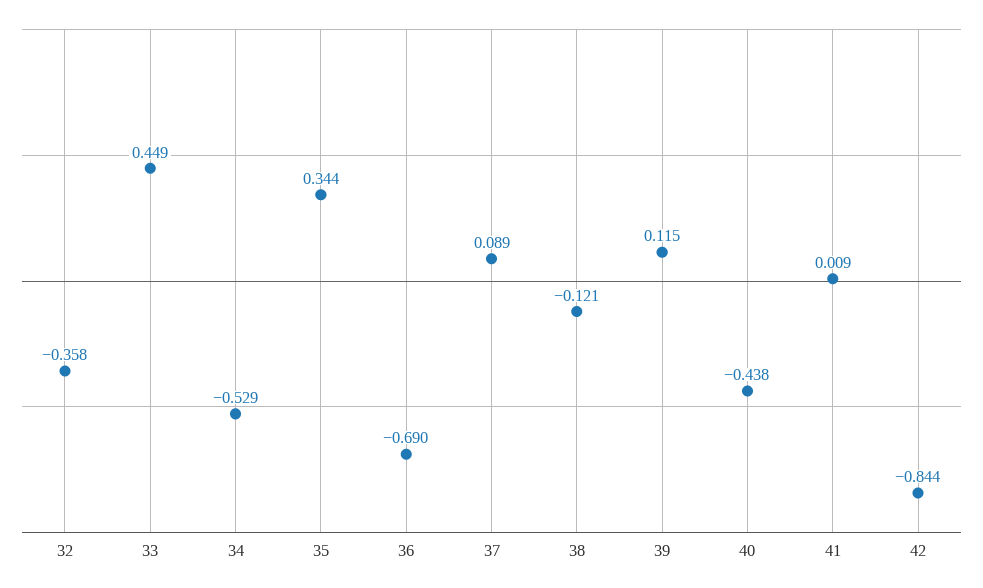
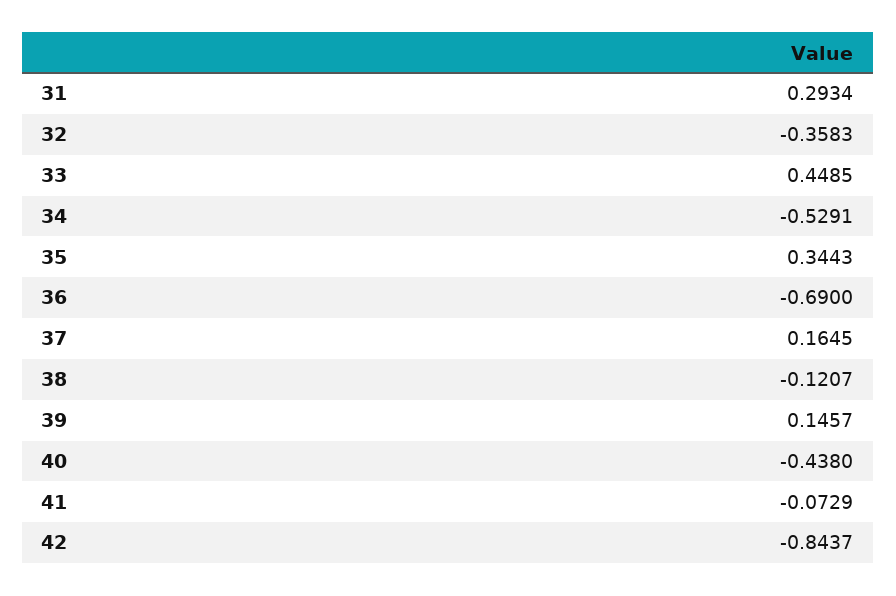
  {
    "32": -0.3583,
    "33": 0.4485,
    "34": -0.5291,
    "35": 0.3443,
    "36": -0.69,
-   "37": 0.089,
+   "37": 0.1645,
    "38": -0.1207,
-   "39": 0.115,
+   "39": 0.1457,
    "40": -0.438,
-   "41": 0.009,
+   "41": -0.0729,
-   "42": -0.8437
+   "42": -0.8437,
+   "31": 0.2934
  }

